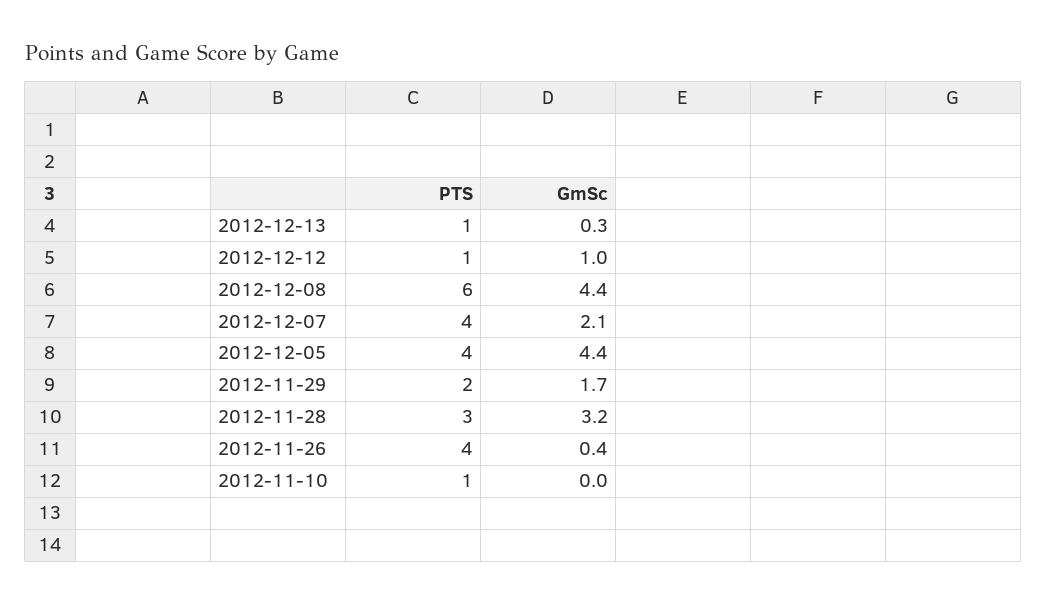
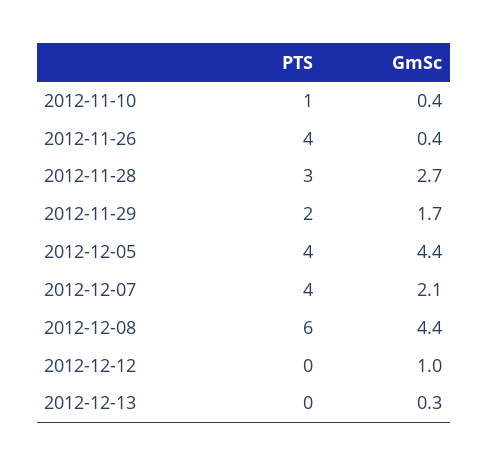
  {
    "PTS": {
-     "2012-12-13": 1,
+     "2012-12-13": 0,
-     "2012-12-12": 1,
+     "2012-12-12": 0,
      "2012-12-08": 6,
      "2012-12-07": 4,
      "2012-12-05": 4,
      "2012-11-29": 2,
      "2012-11-28": 3,
      "2012-11-26": 4,
      "2012-11-10": 1
    },
    "GmSc": {
      "2012-12-13": 0.3,
      "2012-12-12": 1,
      "2012-12-08": 4.4,
      "2012-12-07": 2.1,
      "2012-12-05": 4.4,
      "2012-11-29": 1.7,
-     "2012-11-28": 3.2,
+     "2012-11-28": 2.7,
      "2012-11-26": 0.4,
-     "2012-11-10": 0
+     "2012-11-10": 0.4
    }
  }

